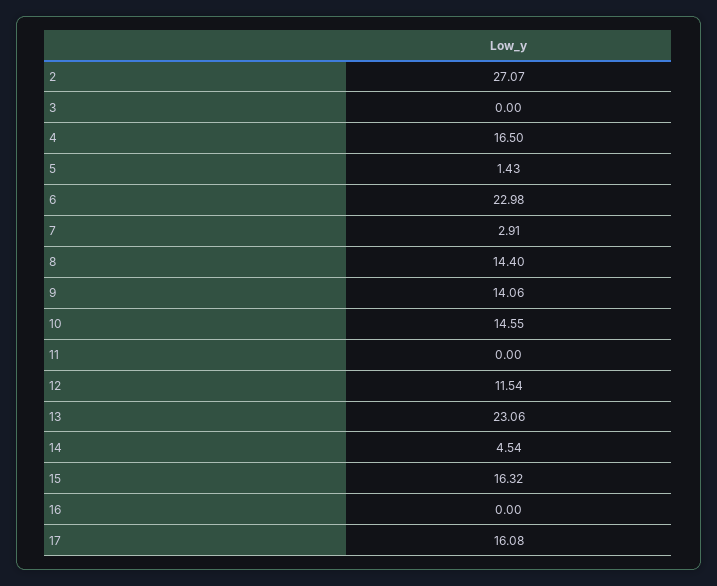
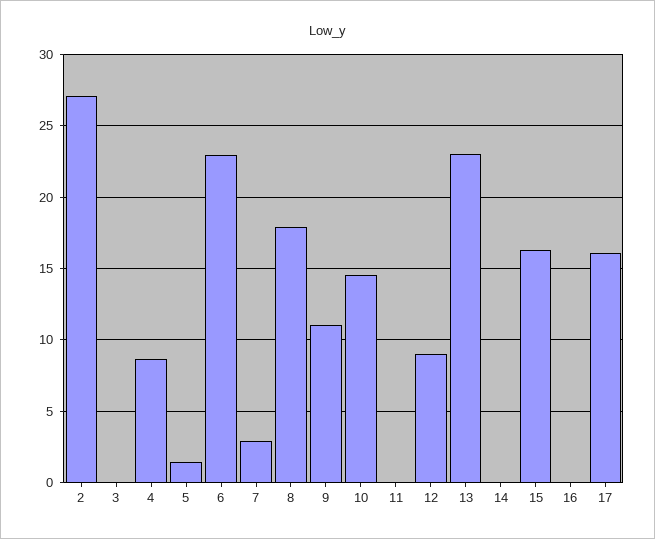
  {
    "2": 27.07,
    "3": 0,
-   "4": 16.5,
+   "4": 8.5,
    "5": 1.43,
    "6": 22.98,
    "7": 2.91,
-   "8": 14.4,
+   "8": 18,
-   "9": 14.06,
+   "9": 11,
    "10": 14.55,
    "11": 0,
-   "12": 11.54,
+   "12": 9,
    "13": 23.06,
-   "14": 4.54,
+   "14": 0,
    "15": 16.32,
    "16": 0,
    "17": 16.08
  }

